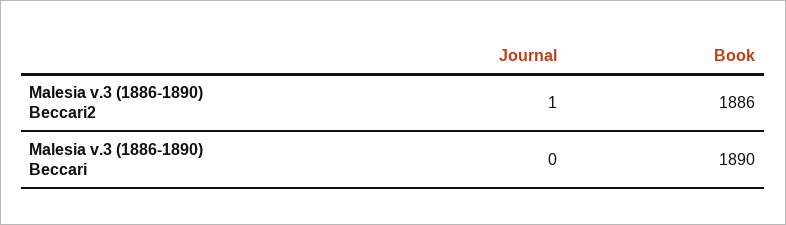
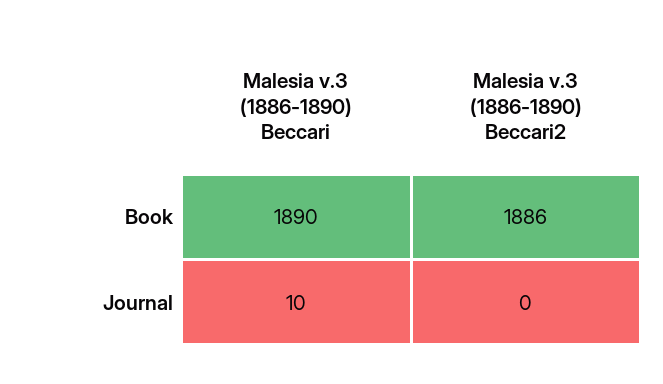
  {
    "Journal": {
-     "Malesia v.3 (1886-1890) Beccari2": 1,
+     "Malesia v.3 (1886-1890) Beccari2": 0,
-     "Malesia v.3 (1886-1890) Beccari": 0
+     "Malesia v.3 (1886-1890) Beccari": 10
    },
    "Book": {
      "Malesia v.3 (1886-1890) Beccari2": 1886,
      "Malesia v.3 (1886-1890) Beccari": 1890
    }
  }

